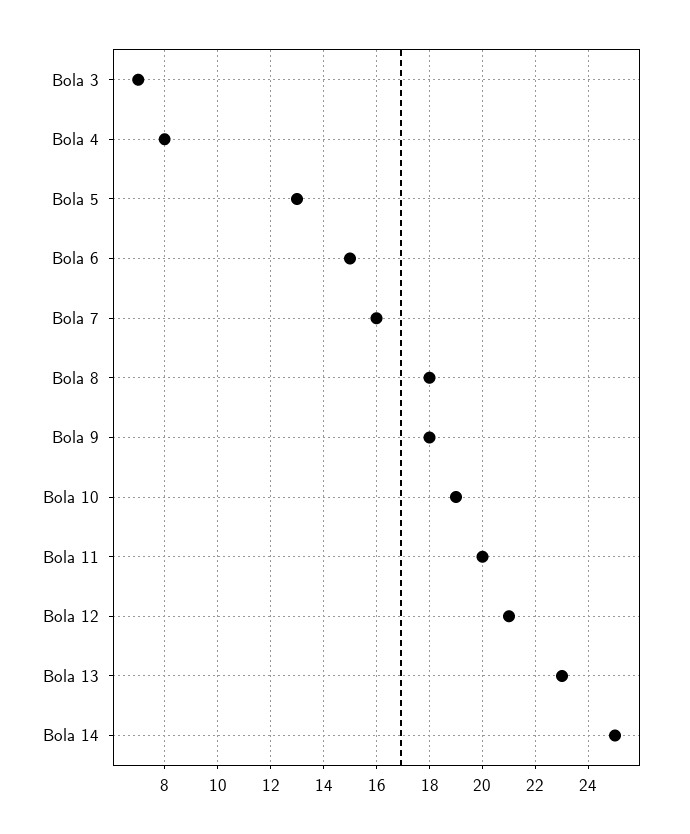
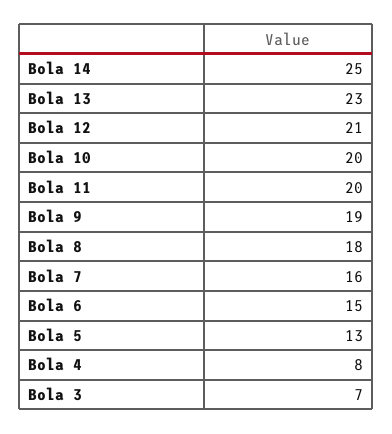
  {
    "Bola 3": 7,
    "Bola 4": 8,
    "Bola 5": 13,
    "Bola 6": 15,
    "Bola 7": 16,
    "Bola 8": 18,
-   "Bola 9": 18,
+   "Bola 9": 19,
-   "Bola 10": 19,
+   "Bola 10": 20,
    "Bola 11": 20,
    "Bola 12": 21,
    "Bola 13": 23,
    "Bola 14": 25
  }

